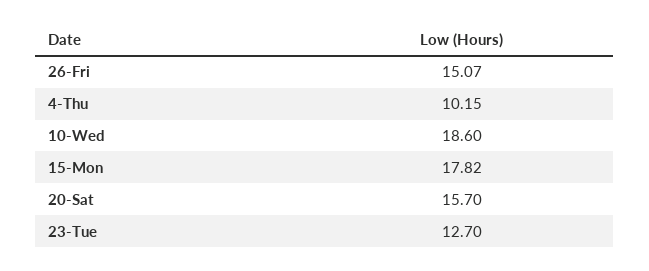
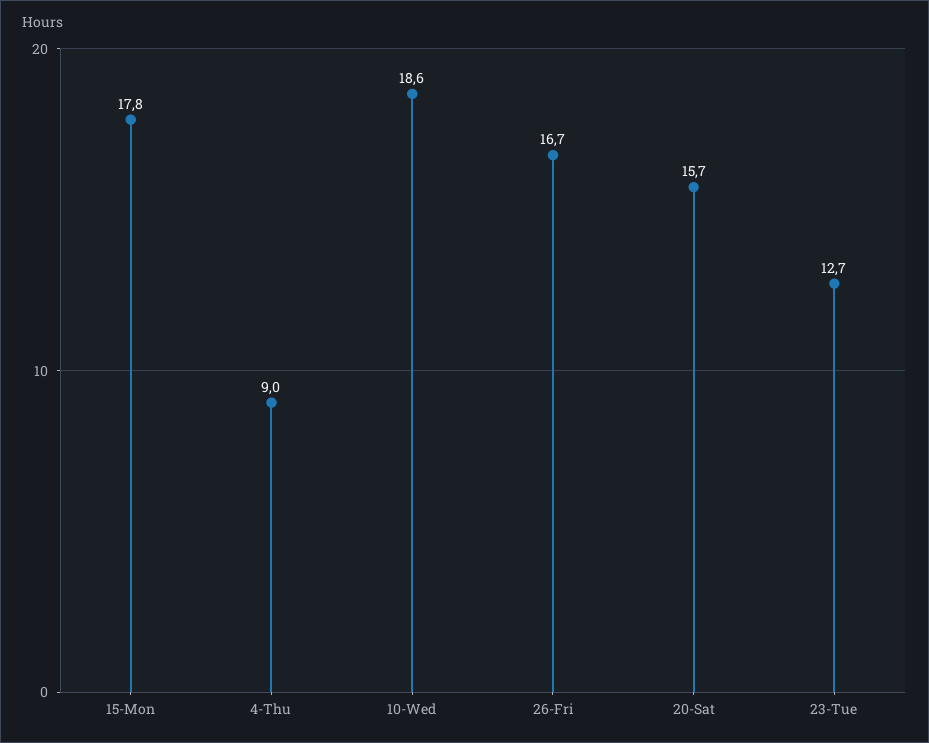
  {
-   "26-Fri": 15.07,
+   "26-Fri": 16.7,
-   "4-Thu": 10.15,
+   "4-Thu": 9,
    "10-Wed": 18.6,
    "15-Mon": 17.82,
    "20-Sat": 15.7,
    "23-Tue": 12.7
  }

